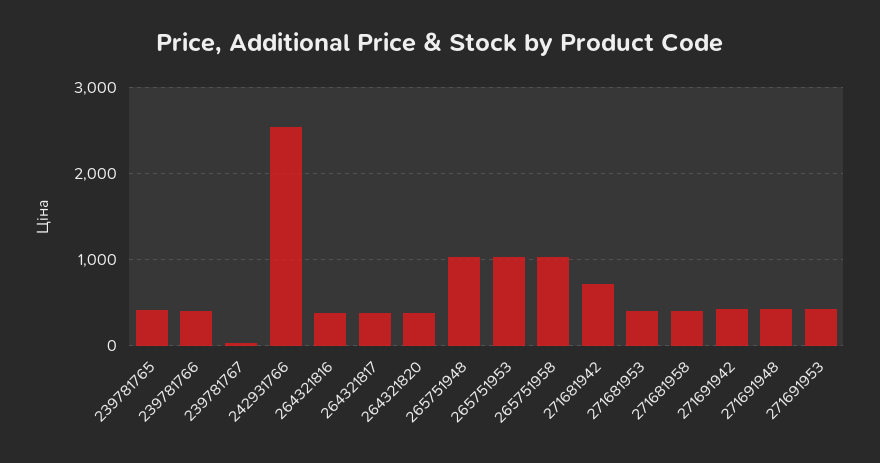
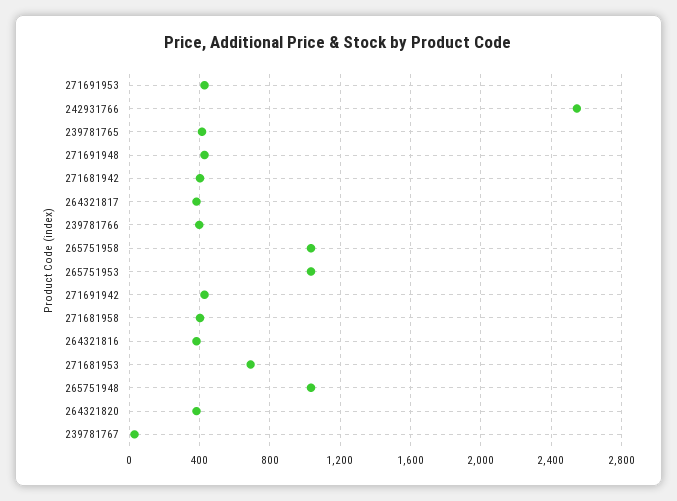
  {
    "239781765": 400,
    "239781766": 400,
    "239781767": 50,
    "242931766": 2550,
    "264321816": 400,
    "264321817": 400,
    "264321820": 400,
    "265751948": 1050,
    "265751953": 1050,
    "265751958": 1050,
-   "271681942": 700,
+   "271681942": 400,
-   "271681953": 400,
+   "271681953": 700,
    "271681958": 400,
    "271691942": 450,
    "271691948": 450,
    "271691953": 450
  }

